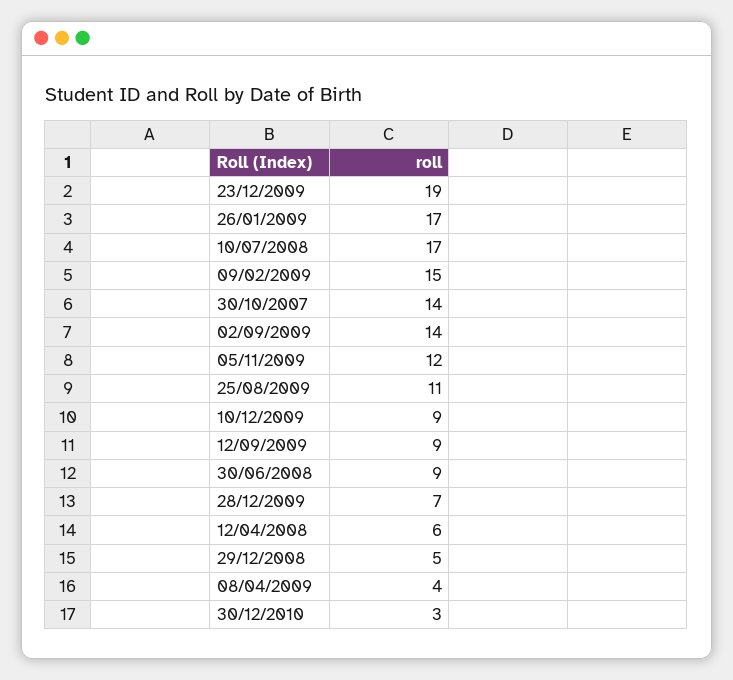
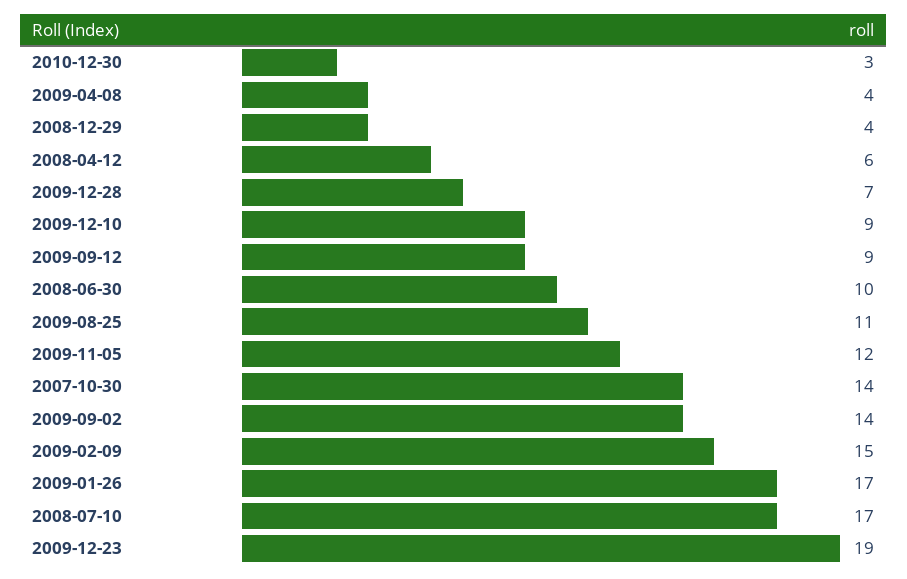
  {
    "23/12/2009": 19,
    "26/01/2009": 17,
    "10/07/2008": 17,
    "09/02/2009": 15,
    "30/10/2007": 14,
    "02/09/2009": 14,
    "05/11/2009": 12,
    "25/08/2009": 11,
    "10/12/2009": 9,
    "12/09/2009": 9,
-   "30/06/2008": 9,
+   "30/06/2008": 10,
    "28/12/2009": 7,
    "12/04/2008": 6,
-   "29/12/2008": 5,
+   "29/12/2008": 4,
    "08/04/2009": 4,
    "30/12/2010": 3
  }

